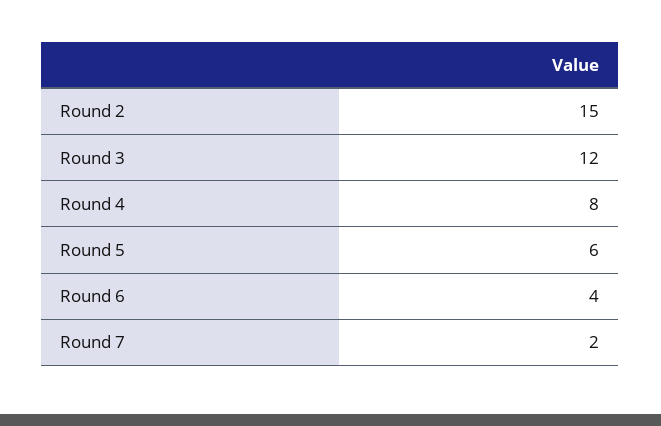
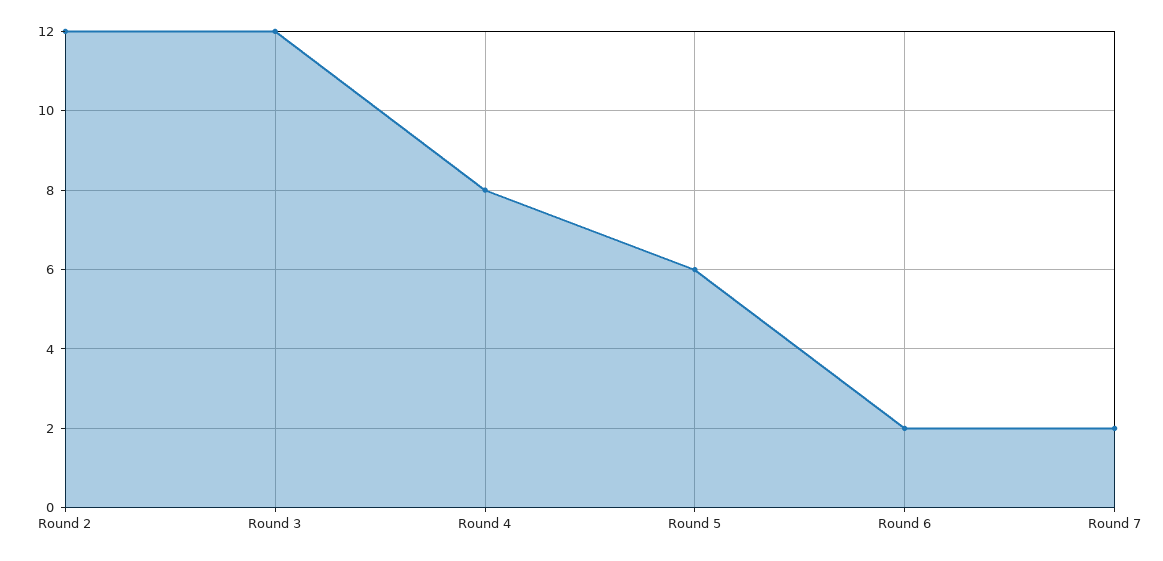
  {
-   "Round 2": 15,
+   "Round 2": 12,
    "Round 3": 12,
    "Round 4": 8,
    "Round 5": 6,
-   "Round 6": 4,
+   "Round 6": 2,
    "Round 7": 2
  }

